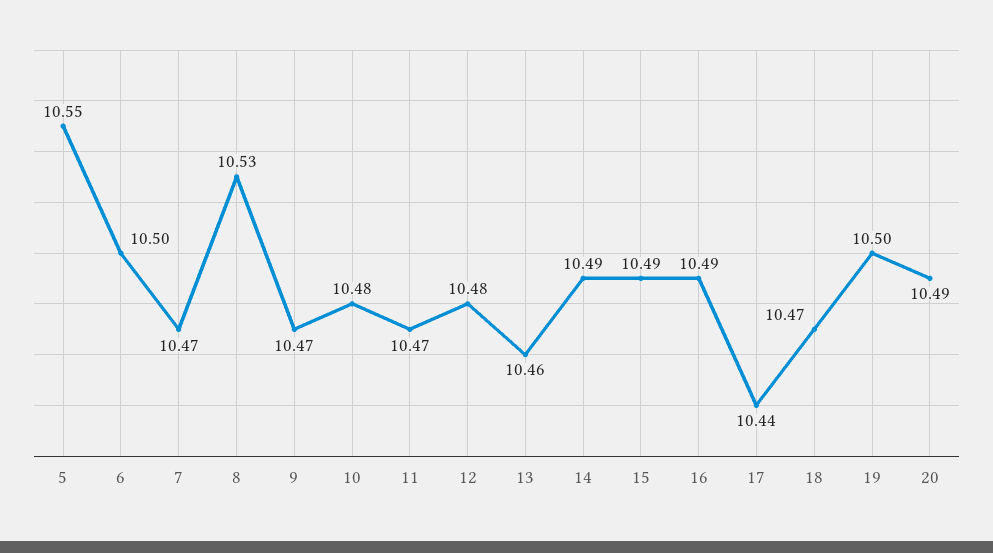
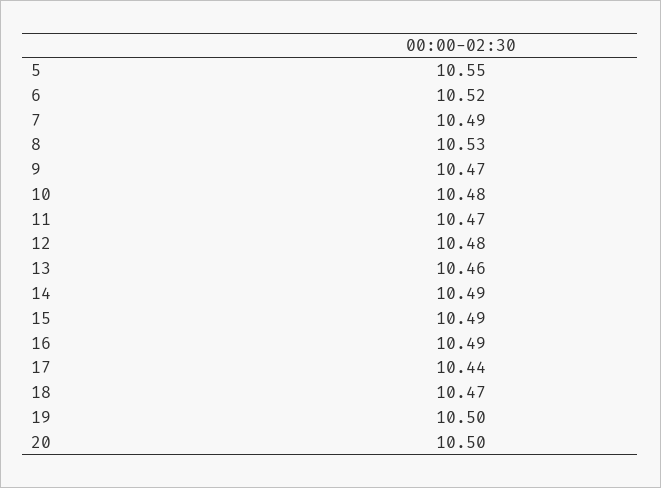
  {
    "5": 10.55,
-   "6": 10.5,
+   "6": 10.52,
-   "7": 10.47,
+   "7": 10.49,
    "8": 10.53,
    "9": 10.47,
    "10": 10.48,
    "11": 10.47,
    "12": 10.48,
    "13": 10.46,
    "14": 10.49,
    "15": 10.49,
    "16": 10.49,
    "17": 10.44,
    "18": 10.47,
    "19": 10.5,
-   "20": 10.49
+   "20": 10.5
  }

